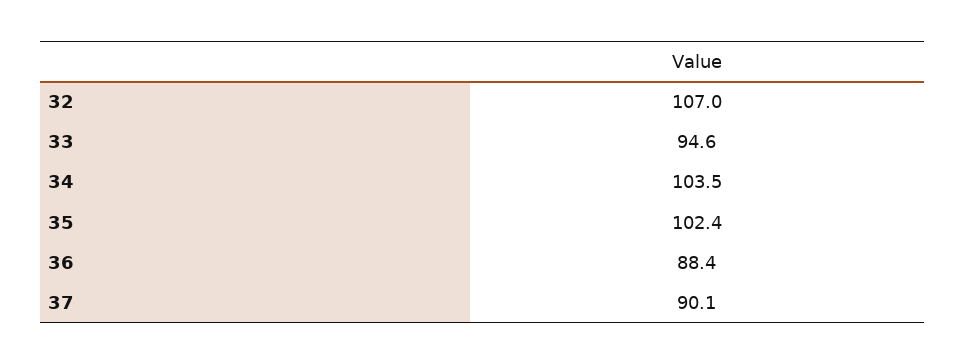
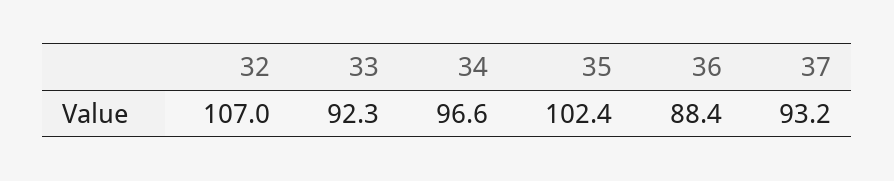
  {
    "32": 107,
-   "33": 94.6,
+   "33": 92.3,
-   "34": 103.5,
+   "34": 96.6,
    "35": 102.4,
    "36": 88.4,
-   "37": 90.1
+   "37": 93.2
  }

